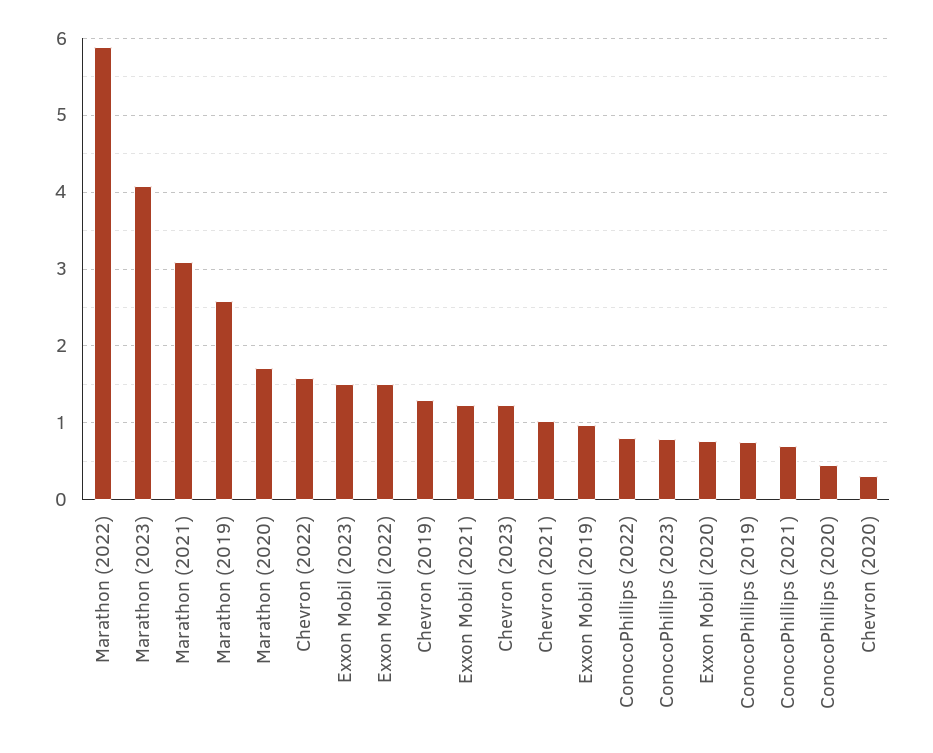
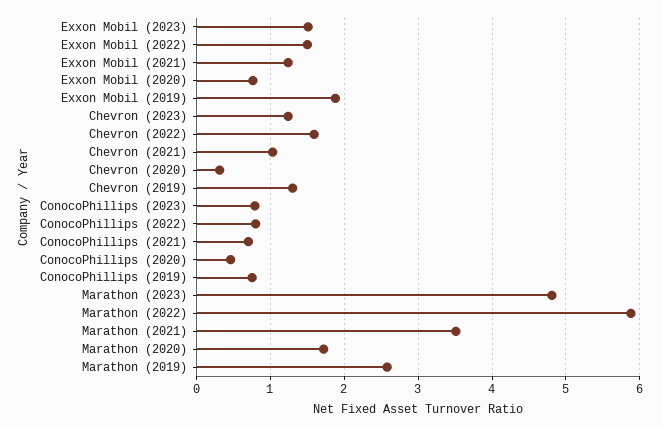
  {
    "Marathon (2022)": 5.9,
-   "Marathon (2023)": 4.1,
+   "Marathon (2023)": 4.8,
-   "Marathon (2021)": 3.1,
+   "Marathon (2021)": 3.5,
    "Marathon (2019)": 2.6,
    "Marathon (2020)": 1.7,
    "Chevron (2022)": 1.6,
    "Exxon Mobil (2023)": 1.5,
    "Exxon Mobil (2022)": 1.5,
    "Chevron (2019)": 1.3,
    "Exxon Mobil (2021)": 1.2,
    "Chevron (2023)": 1.2,
    "Chevron (2021)": 1,
-   "Exxon Mobil (2019)": 1,
+   "Exxon Mobil (2019)": 1.9,
    "ConocoPhillips (2022)": 0.8,
    "ConocoPhillips (2023)": 0.8,
    "Exxon Mobil (2020)": 0.8,
    "ConocoPhillips (2019)": 0.8,
    "ConocoPhillips (2021)": 0.7,
    "ConocoPhillips (2020)": 0.5,
    "Chevron (2020)": 0.3
  }

